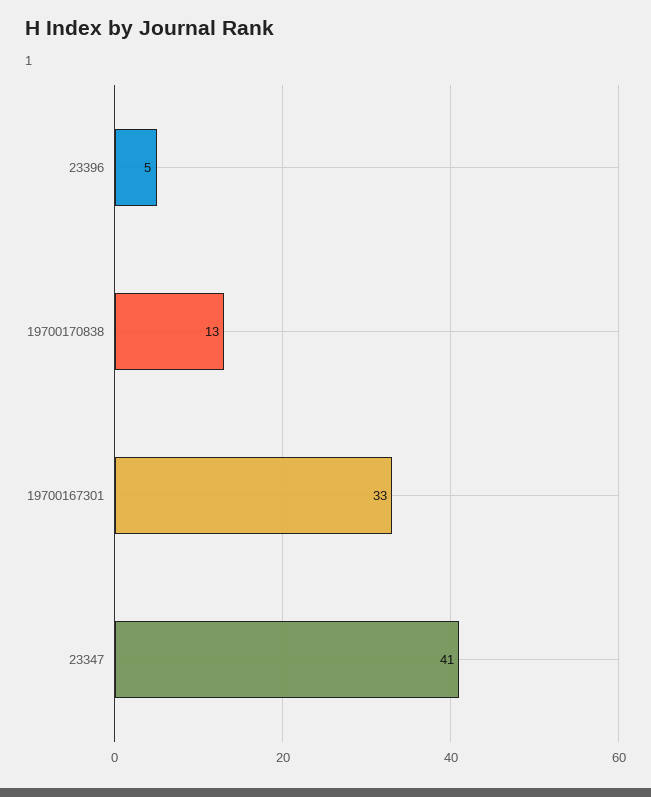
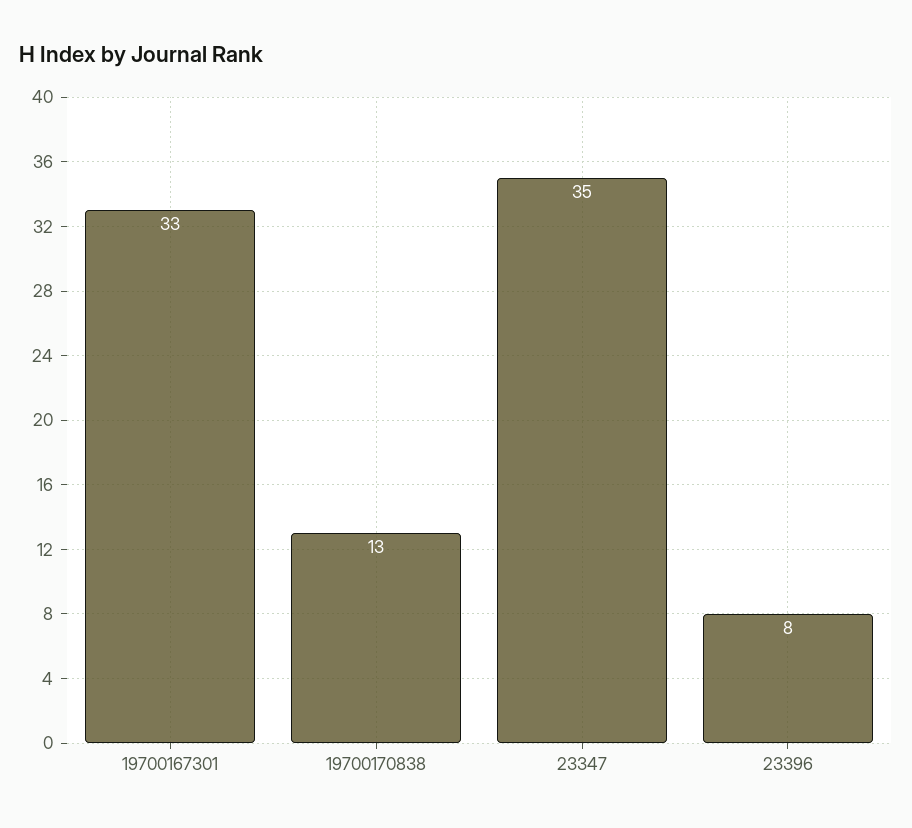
  {
-   "23396": 5,
+   "23396": 8,
    "19700170838": 13,
    "19700167301": 33,
-   "23347": 41
+   "23347": 35
  }

